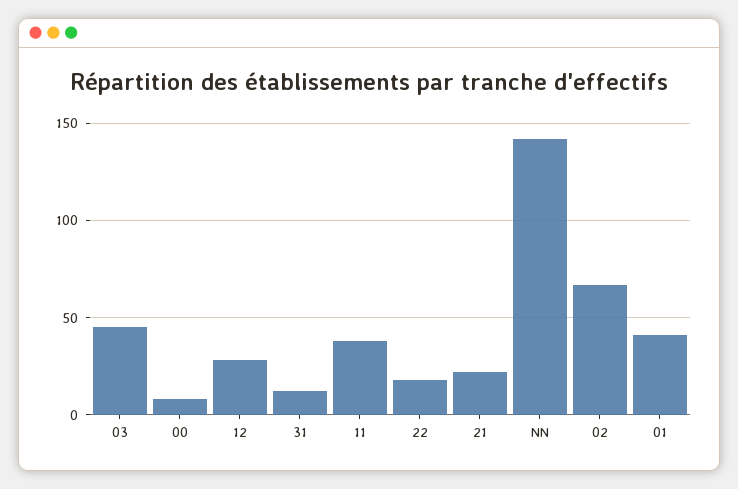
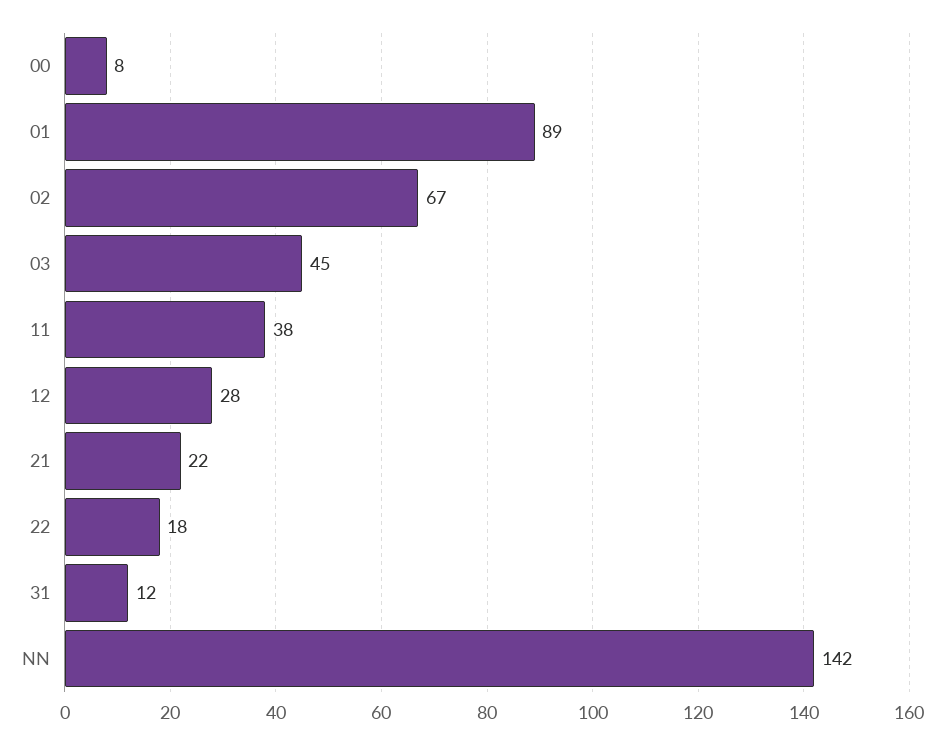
  {
    "03": 45,
    "00": 8,
    "12": 28,
    "31": 12,
    "11": 38,
    "22": 18,
    "21": 22,
    "NN": 142,
    "02": 67,
-   "01": 40
+   "01": 89
  }

